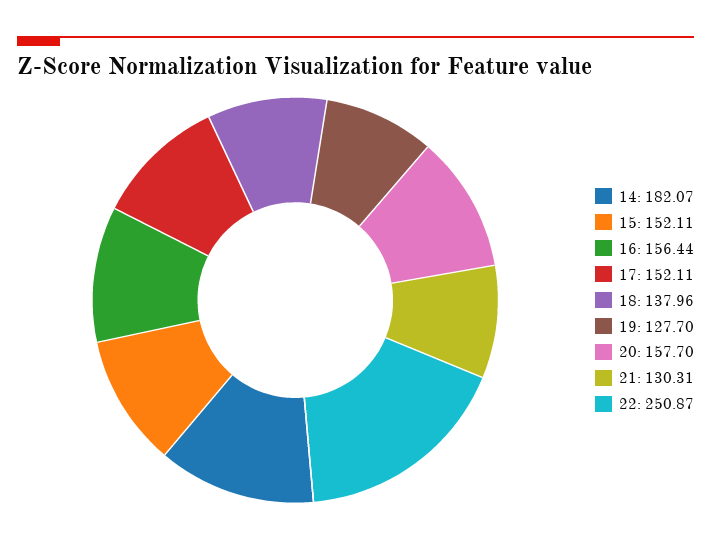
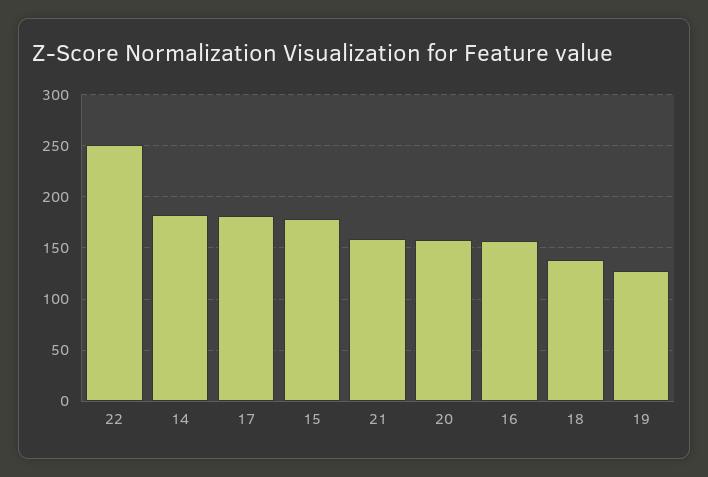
  {
    "14": 182.07,
-   "15": 152.11,
+   "15": 180,
    "16": 156.44,
-   "17": 152.11,
+   "17": 180,
    "18": 137.96,
    "19": 127.7,
    "20": 157.7,
-   "21": 130.31,
+   "21": 160,
    "22": 250.87
  }

